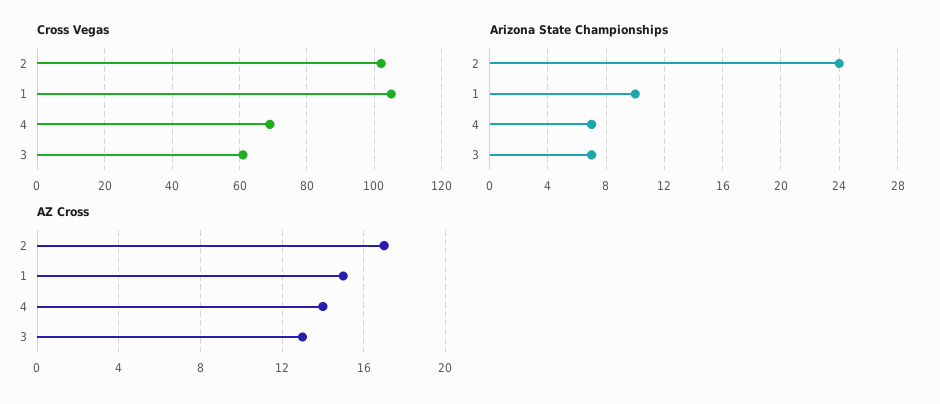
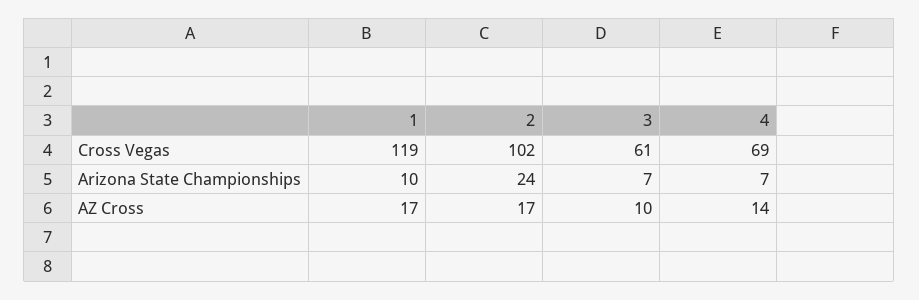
  {
    "Cross Vegas": {
      "2": 102,
-     "1": 105,
+     "1": 119,
      "4": 69,
      "3": 61
    },
    "Arizona State Championships": {
      "2": 24,
      "1": 10,
      "4": 7,
      "3": 7
    },
    "AZ Cross": {
      "2": 17,
-     "1": 15,
+     "1": 17,
      "4": 14,
-     "3": 13
+     "3": 10
    }
  }

